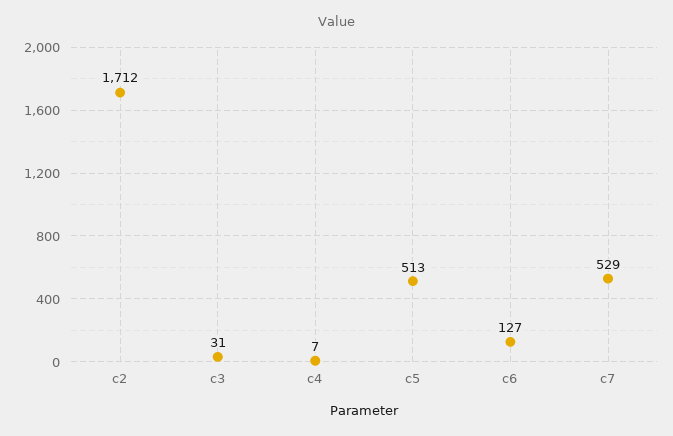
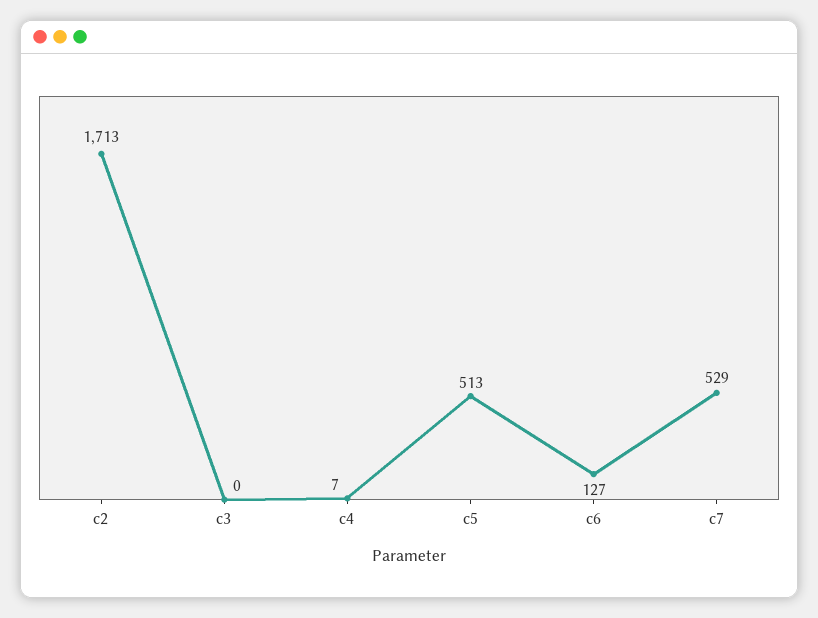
  {
-   "c2": 1712,
+   "c2": 1713,
-   "c3": 31,
+   "c3": 0,
    "c4": 7,
    "c5": 513,
    "c6": 127,
    "c7": 529
  }

